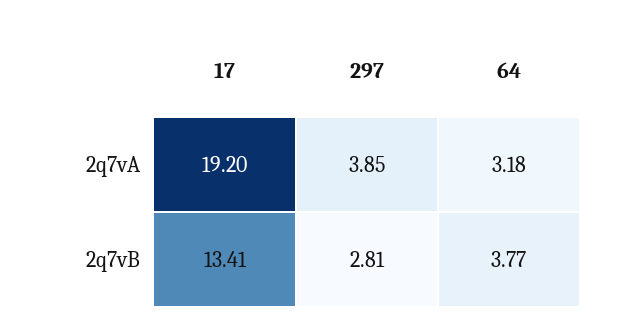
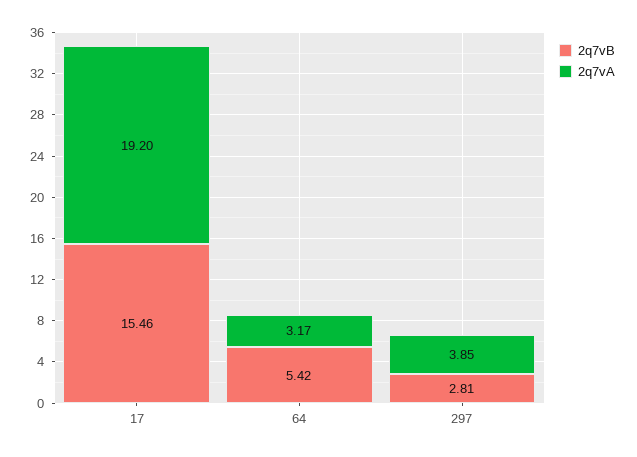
  {
    "2q7vA": {
      "17": 19.2,
      "297": 3.85,
-     "64": 3.18
+     "64": 3.17
    },
    "2q7vB": {
-     "17": 13.41,
+     "17": 15.46,
      "297": 2.81,
-     "64": 3.77
+     "64": 5.42
    }
  }

